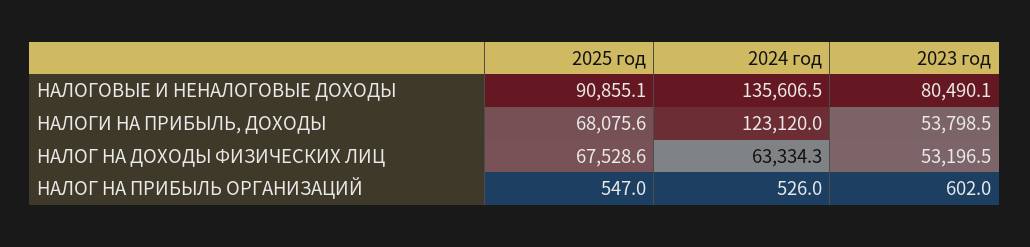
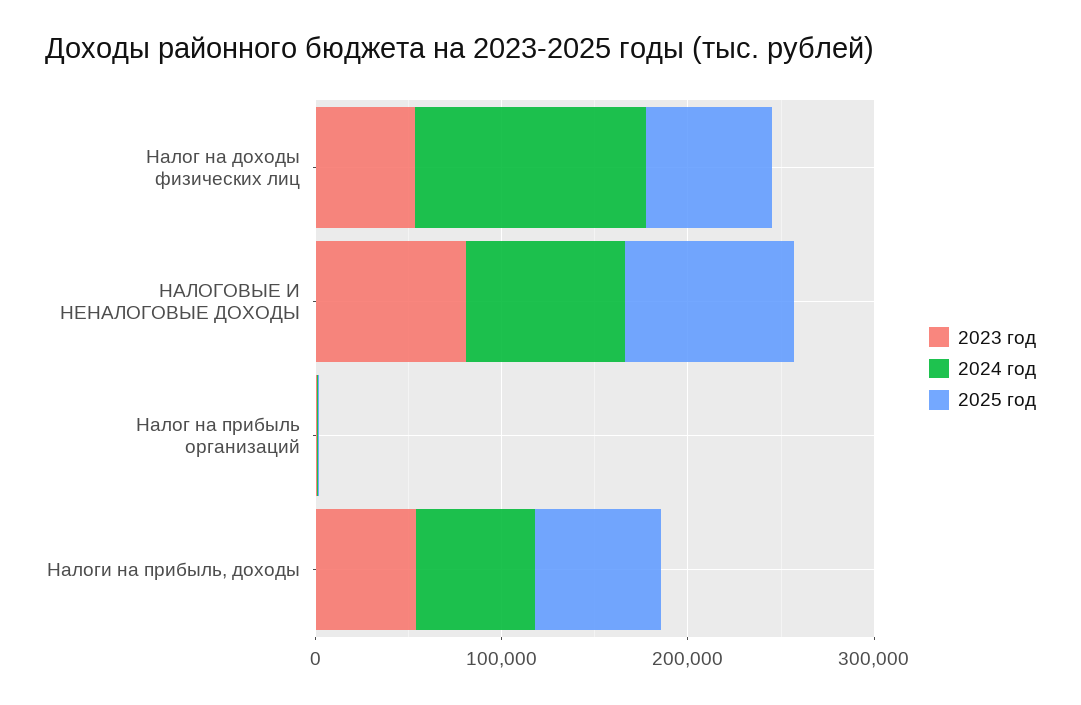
  {
    "2025 год": {
      "НАЛОГОВЫЕ И НЕНАЛОГОВЫЕ ДОХОДЫ": 90855.1,
      "НАЛОГИ НА ПРИБЫЛЬ, ДОХОДЫ": 68075.6,
      "НАЛОГ НА ДОХОДЫ ФИЗИЧЕСКИХ ЛИЦ": 67528.6,
      "НАЛОГ НА ПРИБЫЛЬ ОРГАНИЗАЦИЙ": 547
    },
    "2024 год": {
-     "НАЛОГОВЫЕ И НЕНАЛОГОВЫЕ ДОХОДЫ": 135606.5,
+     "НАЛОГОВЫЕ И НЕНАЛОГОВЫЕ ДОХОДЫ": 80000,
-     "НАЛОГИ НА ПРИБЫЛЬ, ДОХОДЫ": 123120,
+     "НАЛОГИ НА ПРИБЫЛЬ, ДОХОДЫ": 60000,
-     "НАЛОГ НА ДОХОДЫ ФИЗИЧЕСКИХ ЛИЦ": 63334.3,
+     "НАЛОГ НА ДОХОДЫ ФИЗИЧЕСКИХ ЛИЦ": 120000,
      "НАЛОГ НА ПРИБЫЛЬ ОРГАНИЗАЦИЙ": 526
    },
    "2023 год": {
      "НАЛОГОВЫЕ И НЕНАЛОГОВЫЕ ДОХОДЫ": 80490.1,
      "НАЛОГИ НА ПРИБЫЛЬ, ДОХОДЫ": 53798.5,
      "НАЛОГ НА ДОХОДЫ ФИЗИЧЕСКИХ ЛИЦ": 53196.5,
      "НАЛОГ НА ПРИБЫЛЬ ОРГАНИЗАЦИЙ": 602
    }
  }

